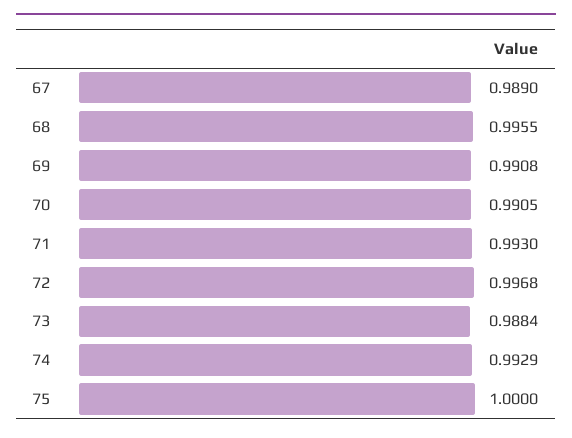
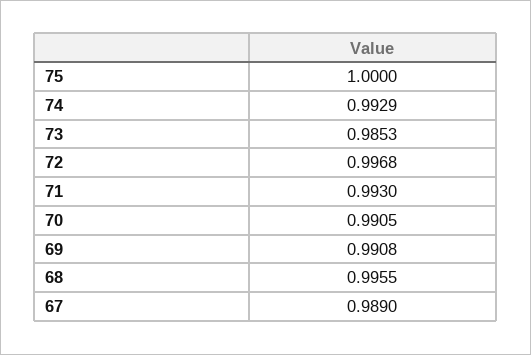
  {
    "67": 0.989,
    "68": 0.9955,
    "69": 0.9908,
    "70": 0.9905,
    "71": 0.993,
    "72": 0.9968,
-   "73": 0.9884,
+   "73": 0.9853,
    "74": 0.9929,
    "75": 1
  }

